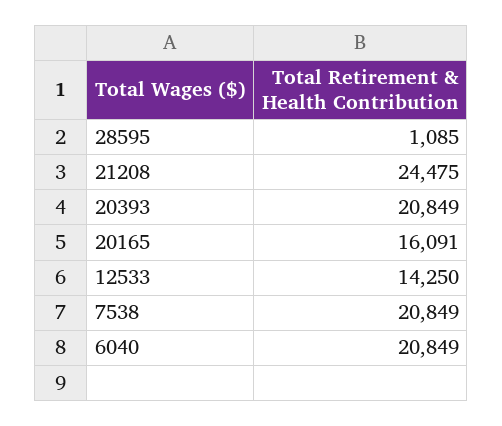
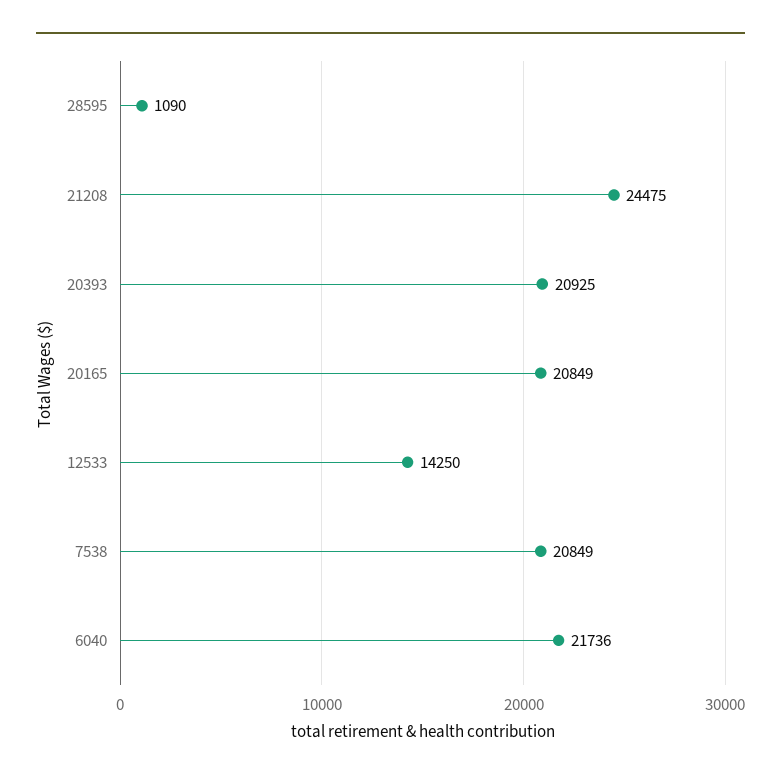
  {
-   "28595": 1085,
+   "28595": 1090,
    "21208": 24475,
-   "20393": 20849,
+   "20393": 20925,
-   "20165": 16091,
+   "20165": 20849,
    "12533": 14250,
    "7538": 20849,
-   "6040": 20849
+   "6040": 21736
  }

